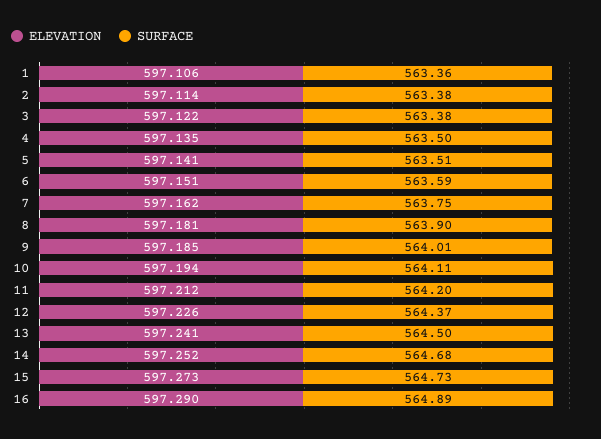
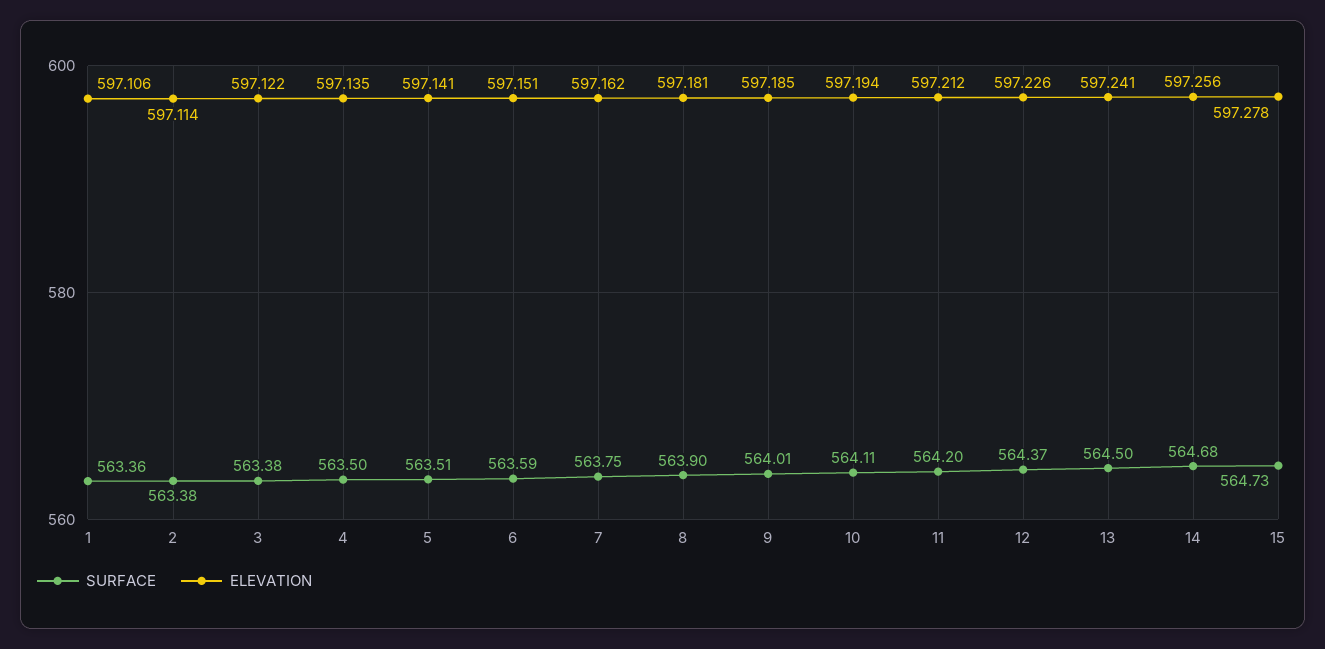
  {
    "ELEVATION": {
      "1": 597.106,
      "2": 597.114,
      "3": 597.122,
      "4": 597.135,
      "5": 597.141,
      "6": 597.151,
      "7": 597.162,
      "8": 597.181,
      "9": 597.185,
      "10": 597.194,
      "11": 597.212,
      "12": 597.226,
      "13": 597.241,
-     "14": 597.252,
+     "14": 597.256,
-     "15": 597.273,
+     "15": 597.278
-     "16": 597.29
    },
    "SURFACE": {
      "1": 563.36,
      "2": 563.38,
      "3": 563.38,
      "4": 563.5,
      "5": 563.51,
      "6": 563.59,
      "7": 563.75,
      "8": 563.9,
      "9": 564.01,
      "10": 564.11,
      "11": 564.2,
      "12": 564.37,
      "13": 564.5,
      "14": 564.68,
-     "15": 564.73,
+     "15": 564.73
-     "16": 564.89
    }
  }

